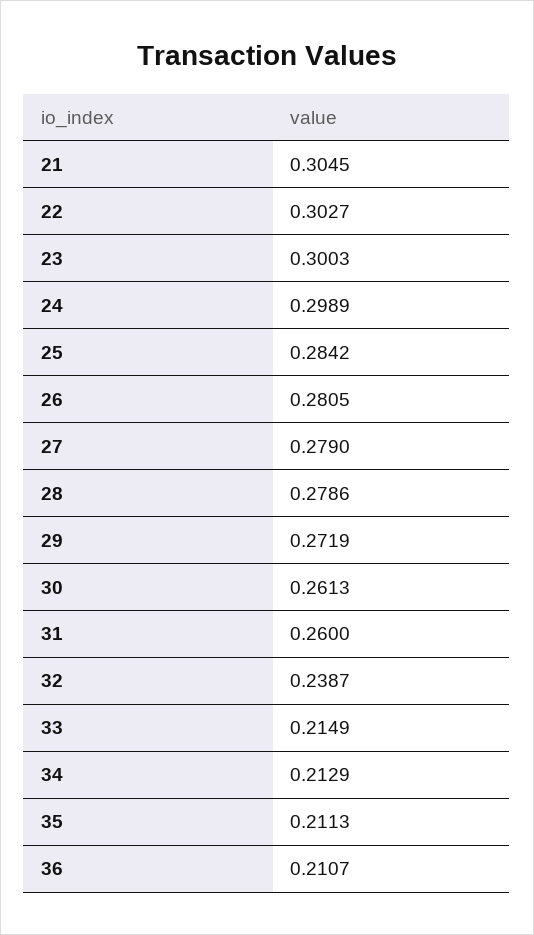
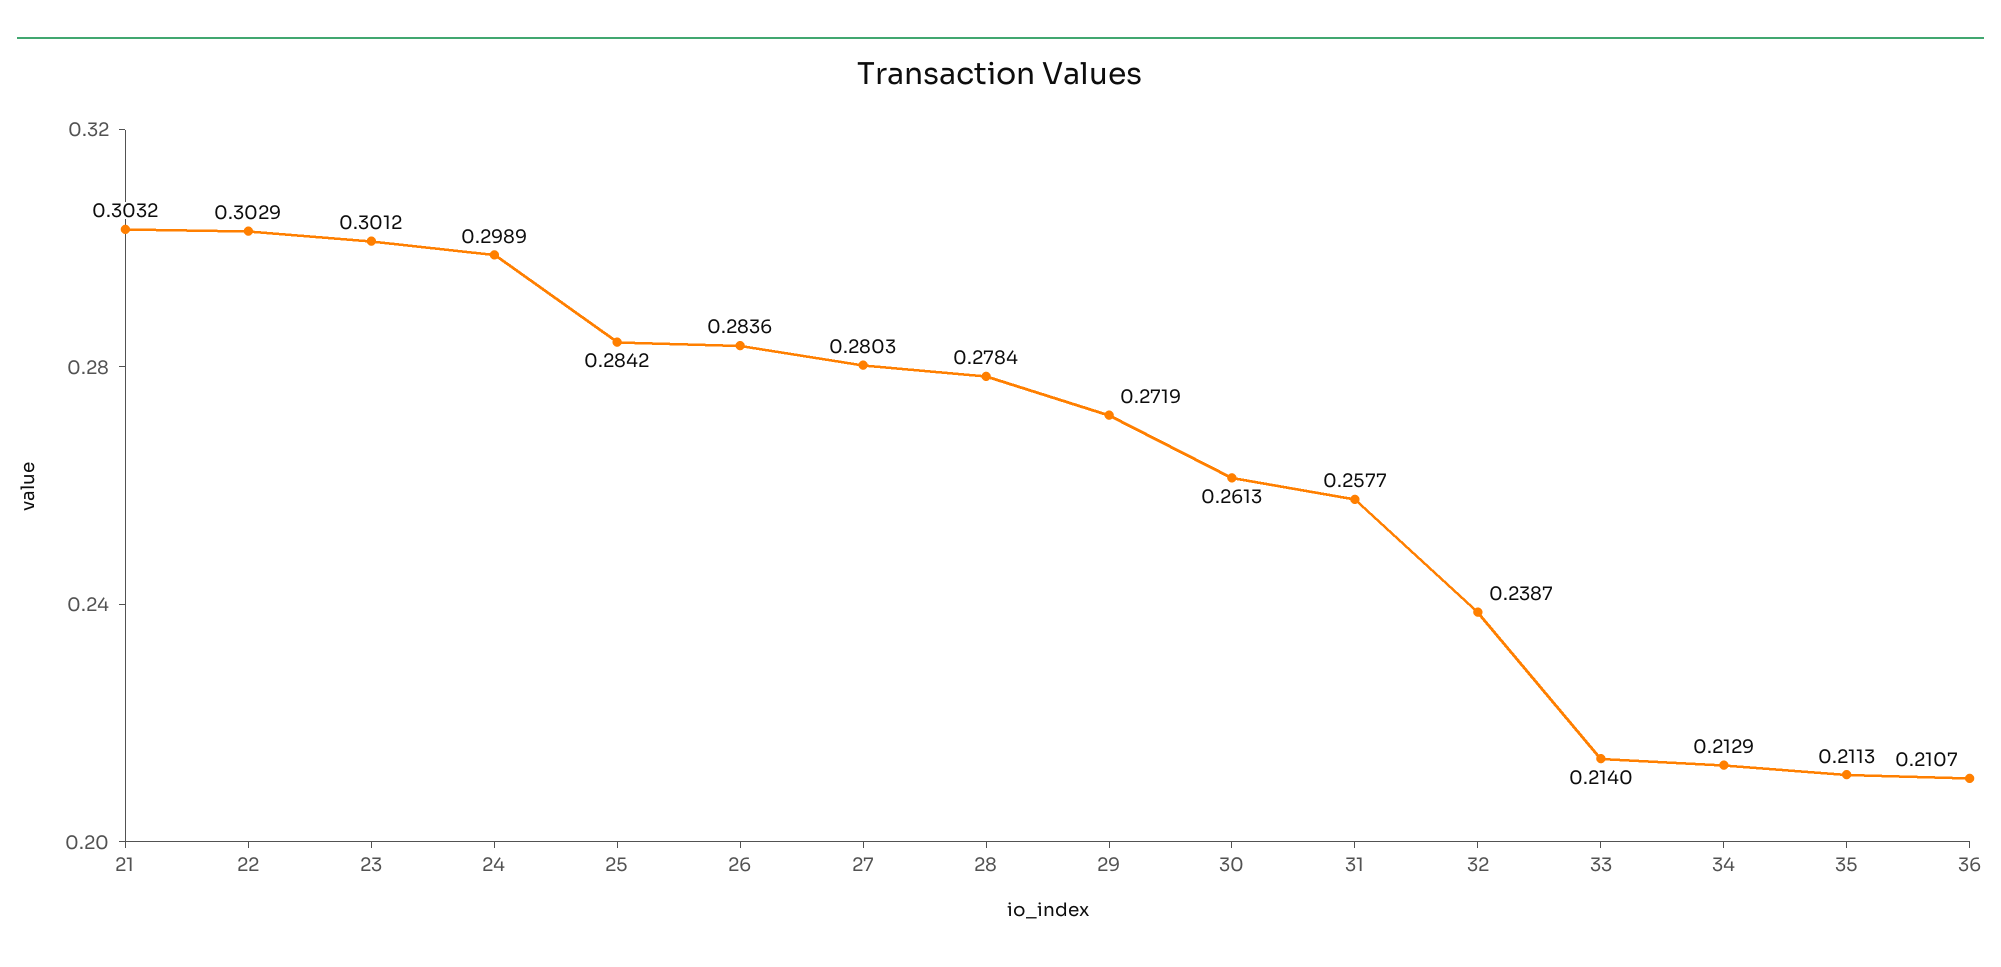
  {
-   "21": 0.3045,
+   "21": 0.3032,
-   "22": 0.3027,
+   "22": 0.3029,
-   "23": 0.3003,
+   "23": 0.3012,
    "24": 0.2989,
    "25": 0.2842,
-   "26": 0.2805,
+   "26": 0.2836,
-   "27": 0.279,
+   "27": 0.2803,
-   "28": 0.2786,
+   "28": 0.2784,
    "29": 0.2719,
    "30": 0.2613,
-   "31": 0.26,
+   "31": 0.2577,
    "32": 0.2387,
-   "33": 0.2149,
+   "33": 0.214,
    "34": 0.2129,
    "35": 0.2113,
    "36": 0.2107
  }

